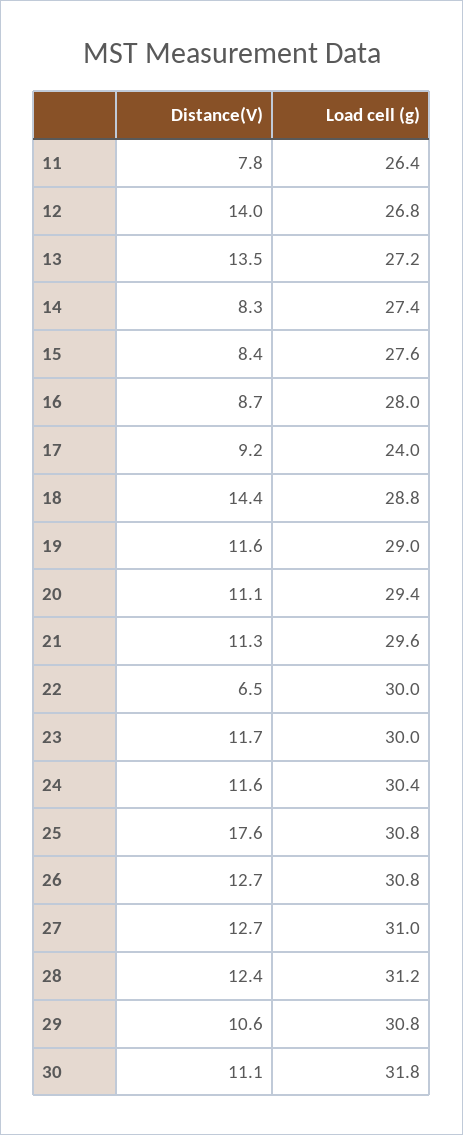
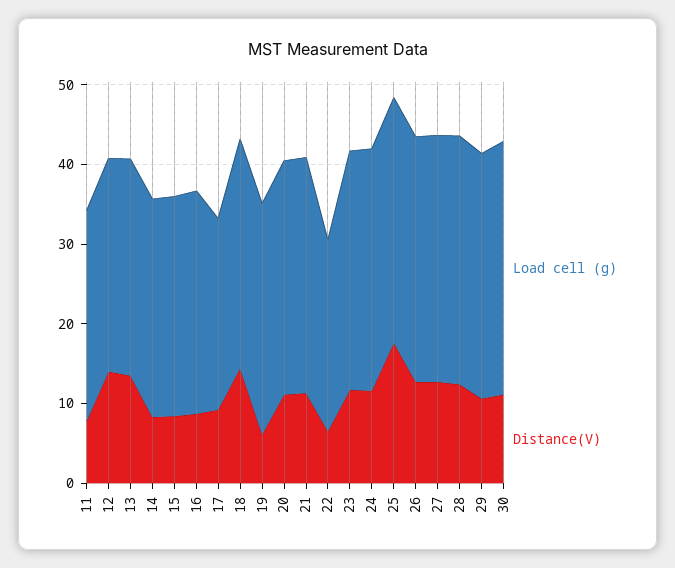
  {
    "Distance(V)": {
      "11": 7.8,
      "12": 14,
      "13": 13.5,
      "14": 8.3,
      "15": 8.4,
      "16": 8.7,
      "17": 9.2,
      "18": 14.4,
-     "19": 11.6,
+     "19": 6,
      "20": 11.1,
      "21": 11.3,
      "22": 6.5,
      "23": 11.7,
      "24": 11.6,
      "25": 17.6,
      "26": 12.7,
      "27": 12.7,
      "28": 12.4,
      "29": 10.6,
      "30": 11.1
    },
    "Load cell (g)": {
      "11": 26.4,
      "12": 26.8,
      "13": 27.2,
      "14": 27.4,
      "15": 27.6,
      "16": 28,
      "17": 24,
      "18": 28.8,
      "19": 29,
      "20": 29.4,
      "21": 29.6,
-     "22": 30,
+     "22": 24,
      "23": 30,
      "24": 30.4,
      "25": 30.8,
      "26": 30.8,
      "27": 31,
      "28": 31.2,
      "29": 30.8,
      "30": 31.8
    }
  }

